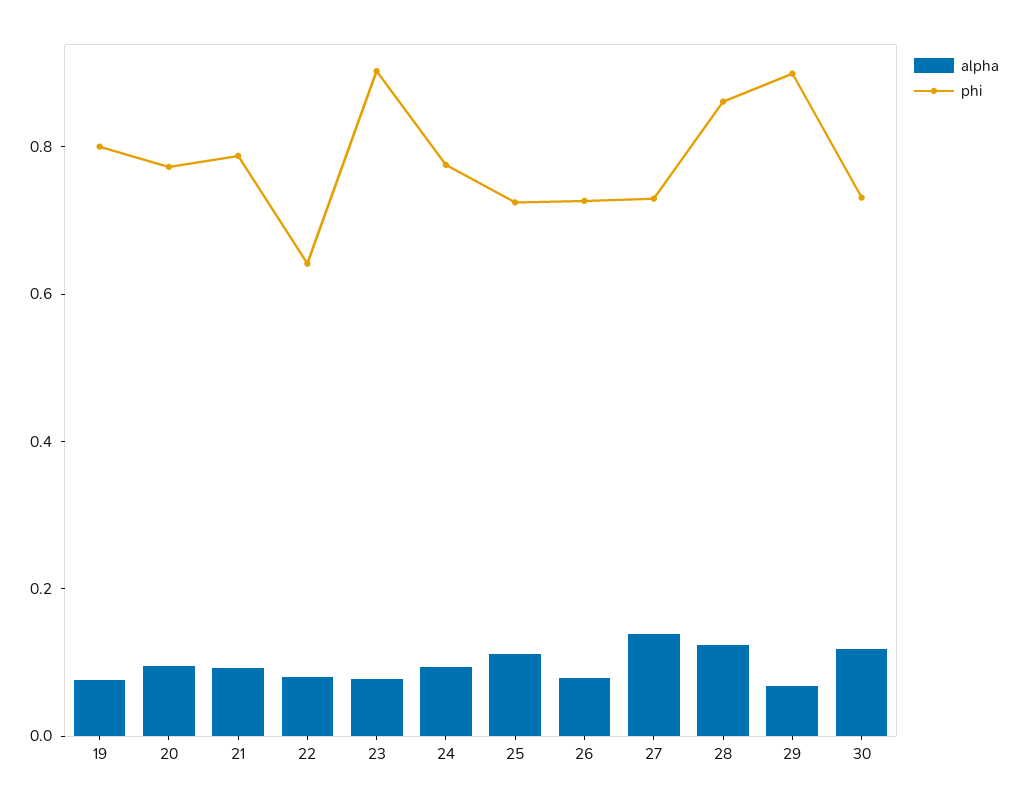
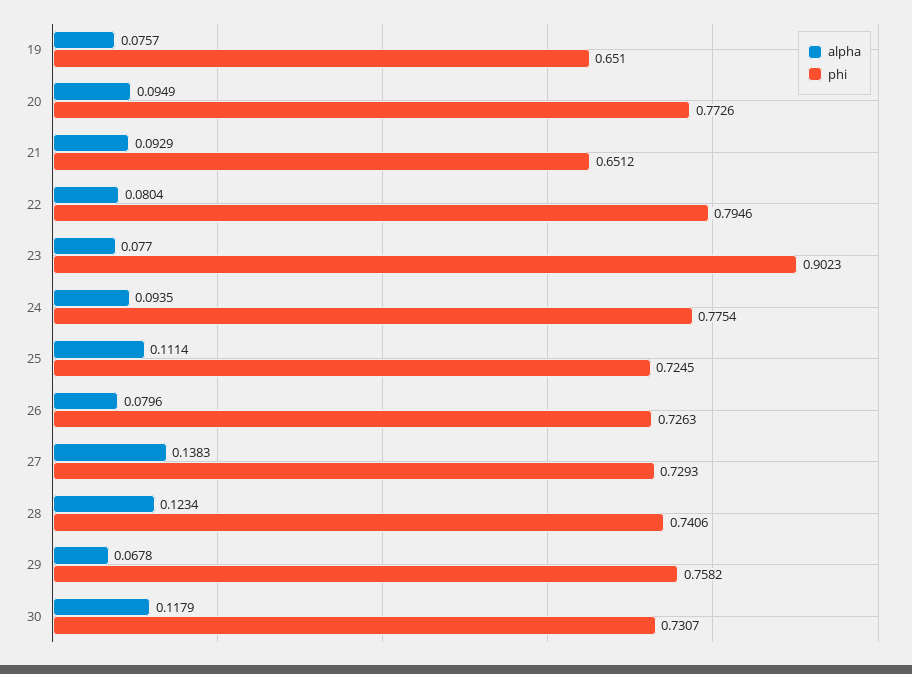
  {
    "alpha": {
      "19": 0.0757,
      "20": 0.0949,
      "21": 0.0929,
      "22": 0.0804,
      "23": 0.077,
      "24": 0.0935,
      "25": 0.1114,
      "26": 0.0796,
      "27": 0.1383,
      "28": 0.1234,
      "29": 0.0678,
      "30": 0.1179
    },
    "phi": {
-     "19": 0.8,
+     "19": 0.651,
      "20": 0.7726,
-     "21": 0.8,
+     "21": 0.6512,
-     "22": 0.65,
+     "22": 0.7946,
      "23": 0.9023,
      "24": 0.7754,
      "25": 0.7245,
      "26": 0.7263,
      "27": 0.7293,
-     "28": 0.85,
+     "28": 0.7406,
-     "29": 0.9,
+     "29": 0.7582,
      "30": 0.7307
    }
  }

